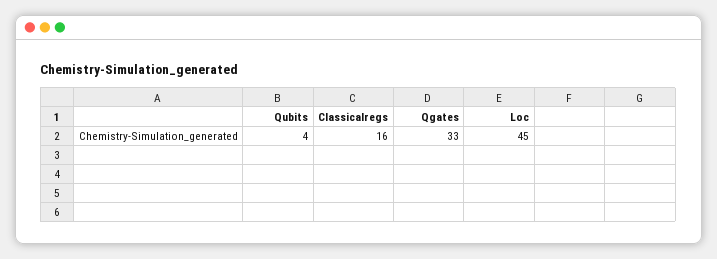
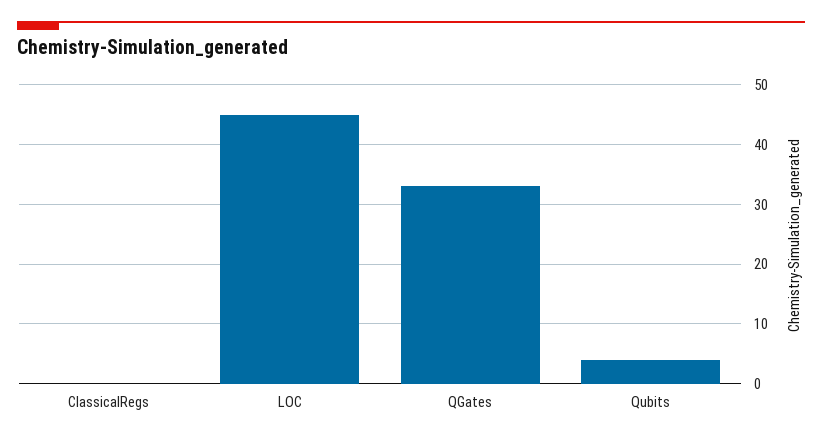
  {
    "Qubits": 4,
-   "Classicalregs": 16,
+   "Classicalregs": 0,
    "Qgates": 33,
    "Loc": 45
  }

